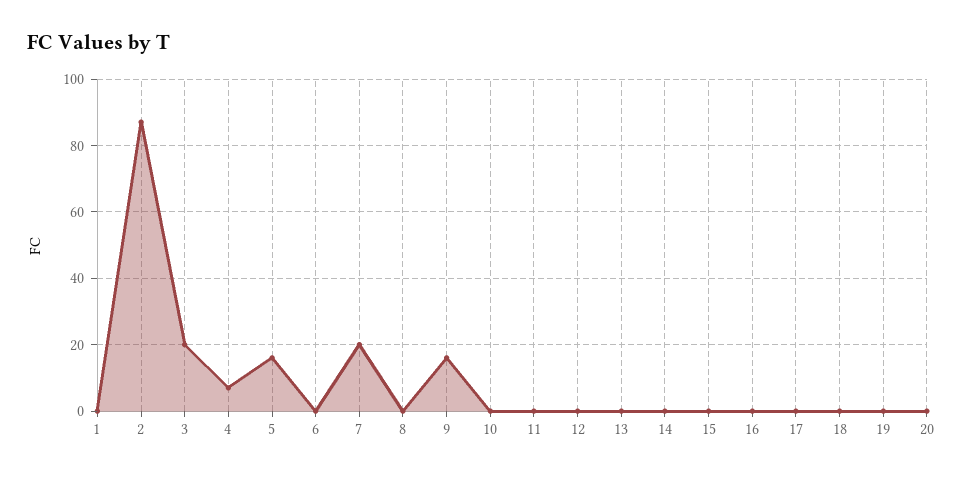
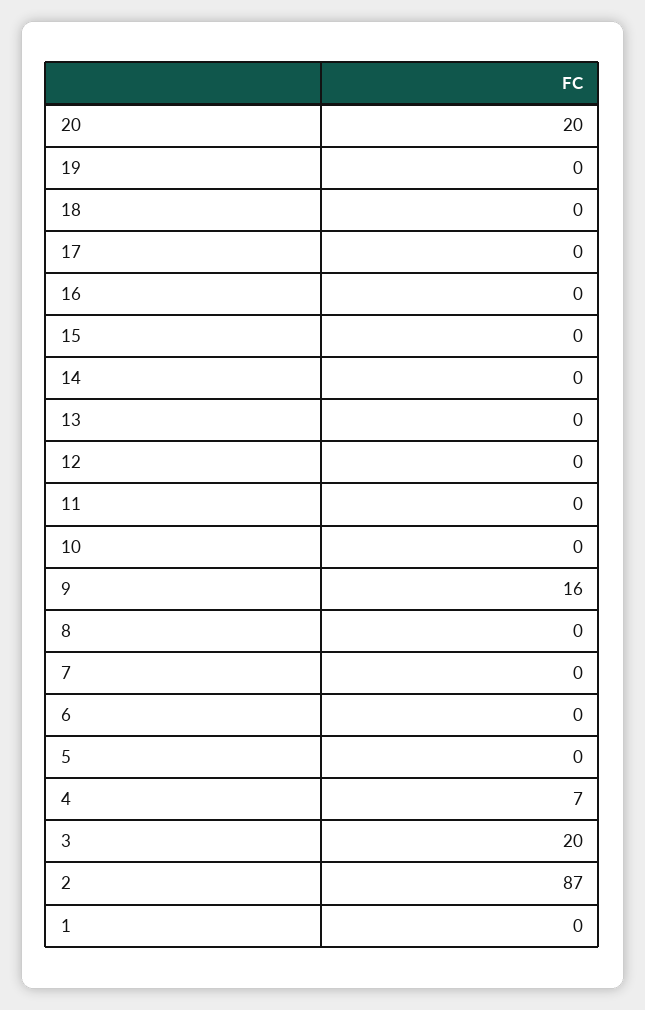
  {
    "1": 0,
    "2": 87,
    "3": 20,
    "4": 7,
-   "5": 15,
+   "5": 0,
    "6": 0,
-   "7": 20,
+   "7": 0,
    "8": 0,
    "9": 16,
    "10": 0,
    "11": 0,
    "12": 0,
    "13": 0,
    "14": 0,
    "15": 0,
    "16": 0,
    "17": 0,
    "18": 0,
    "19": 0,
-   "20": 0
+   "20": 20
  }

